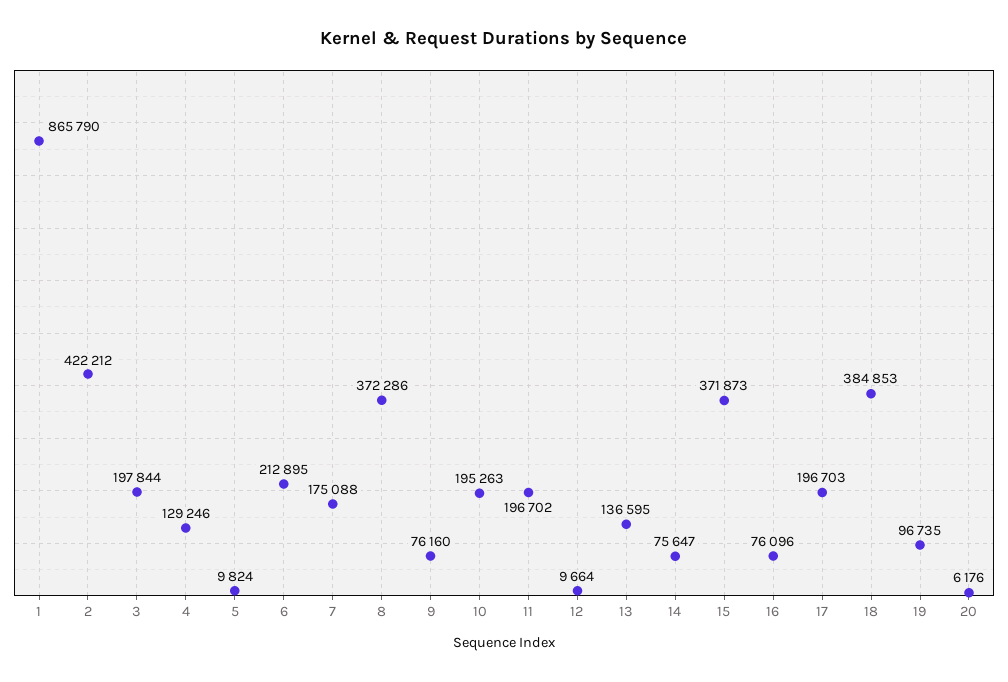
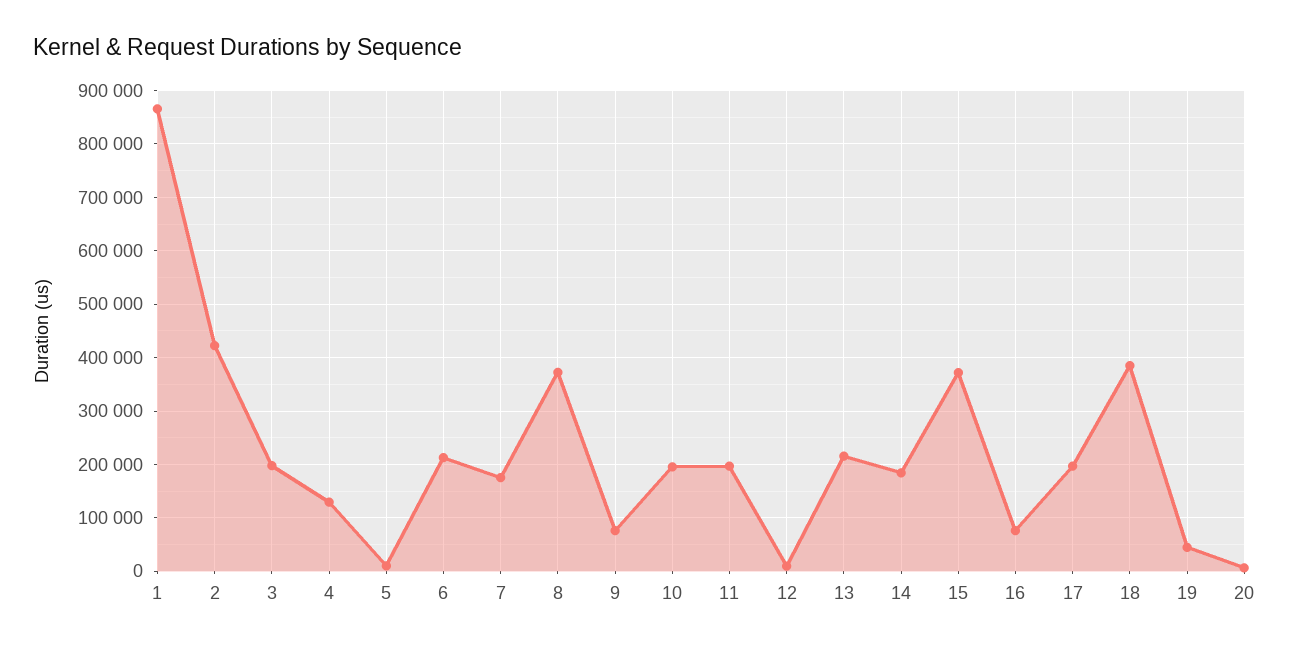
  {
    "1": 865790,
    "2": 422212,
    "3": 197844,
    "4": 129246,
    "5": 9824,
    "6": 212895,
    "7": 175088,
    "8": 372286,
    "9": 76160,
    "10": 195263,
    "11": 196702,
    "12": 9664,
-   "13": 136595,
+   "13": 220000,
-   "14": 75647,
+   "14": 180000,
    "15": 371873,
    "16": 76096,
    "17": 196703,
    "18": 384853,
-   "19": 96735,
+   "19": 40000,
    "20": 6176
  }

